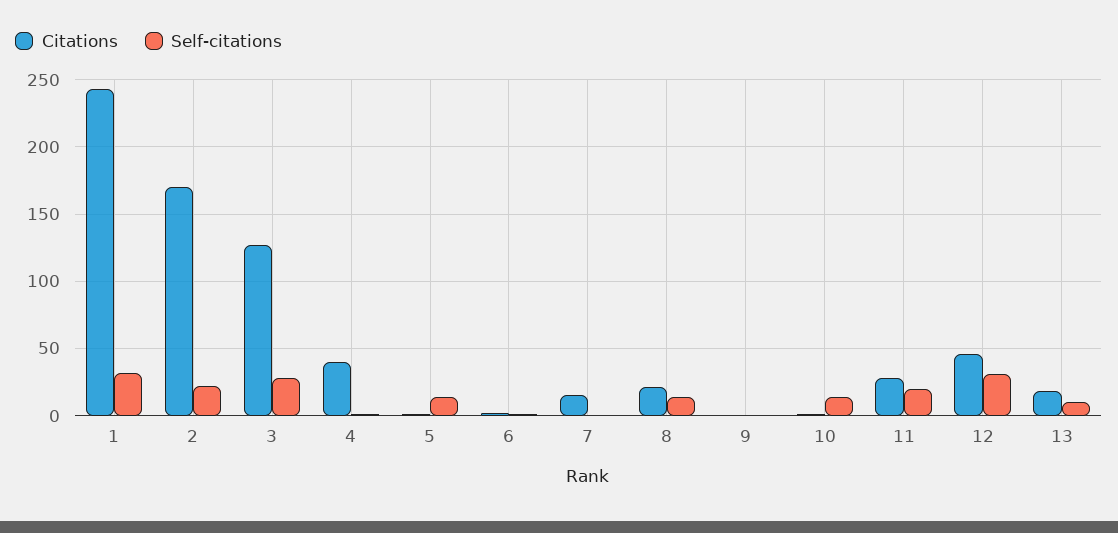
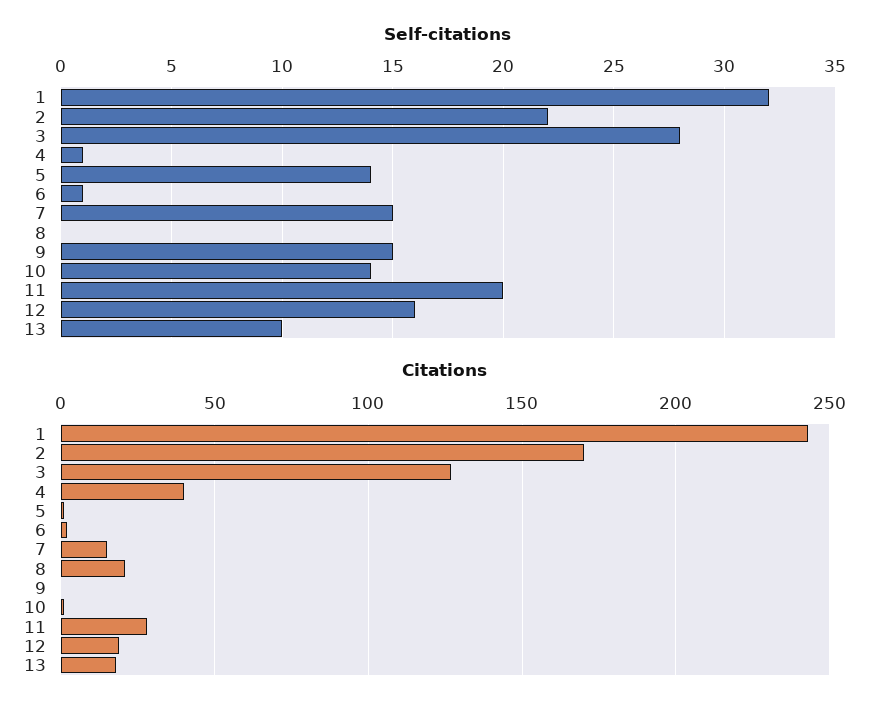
  {
    "Citations": {
      "1": 245,
      "2": 170,
      "3": 125,
      "4": 40,
      "5": 0,
      "6": 0,
      "7": 15,
      "8": 20,
      "9": 0,
      "10": 0,
      "11": 30,
-     "12": 45,
+     "12": 20,
      "13": 20
    },
    "Self-citations": {
      "1": 32,
      "2": 22,
      "3": 28,
      "4": 1,
      "5": 14,
      "6": 1,
-     "7": 0,
+     "7": 15,
-     "8": 15,
+     "8": 0,
-     "9": 0,
+     "9": 15,
      "10": 14,
      "11": 20,
-     "12": 30,
+     "12": 16,
      "13": 10
    }
  }

